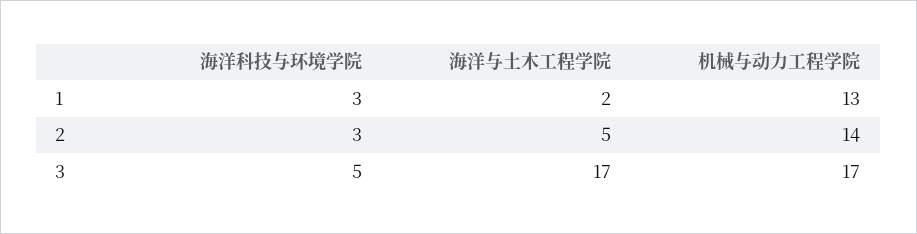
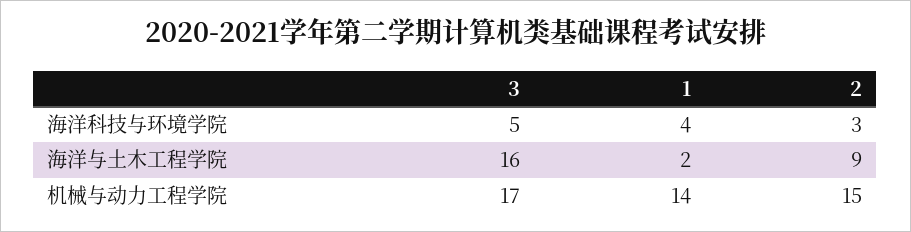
  {
    "海洋科技与环境学院": {
-     "1": 3,
+     "1": 4,
      "2": 3,
      "3": 5
    },
    "海洋与土木工程学院": {
      "1": 2,
-     "2": 5,
+     "2": 9,
-     "3": 17
+     "3": 16
    },
    "机械与动力工程学院": {
-     "1": 13,
+     "1": 14,
-     "2": 14,
+     "2": 15,
      "3": 17
    }
  }

